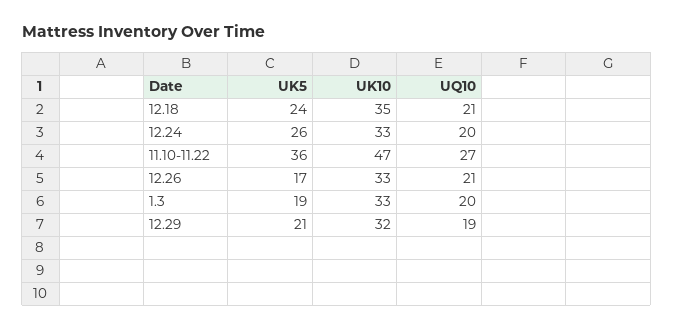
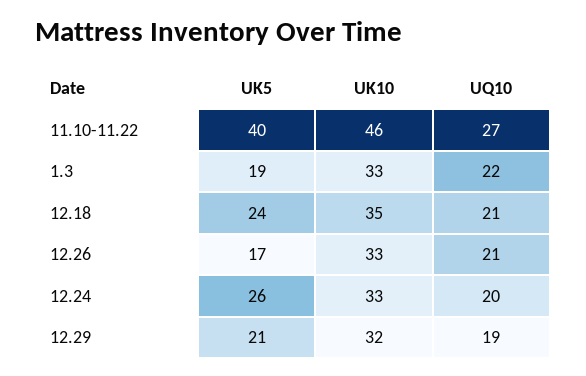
  {
    "UK5": {
      "12.18": 24,
      "12.24": 26,
-     "11.10-11.22": 36,
+     "11.10-11.22": 40,
      "12.26": 17,
      "1.3": 19,
      "12.29": 21
    },
    "UK10": {
      "12.18": 35,
      "12.24": 33,
-     "11.10-11.22": 47,
+     "11.10-11.22": 46,
      "12.26": 33,
      "1.3": 33,
      "12.29": 32
    },
    "UQ10": {
      "12.18": 21,
      "12.24": 20,
      "11.10-11.22": 27,
      "12.26": 21,
-     "1.3": 20,
+     "1.3": 22,
      "12.29": 19
    }
  }

